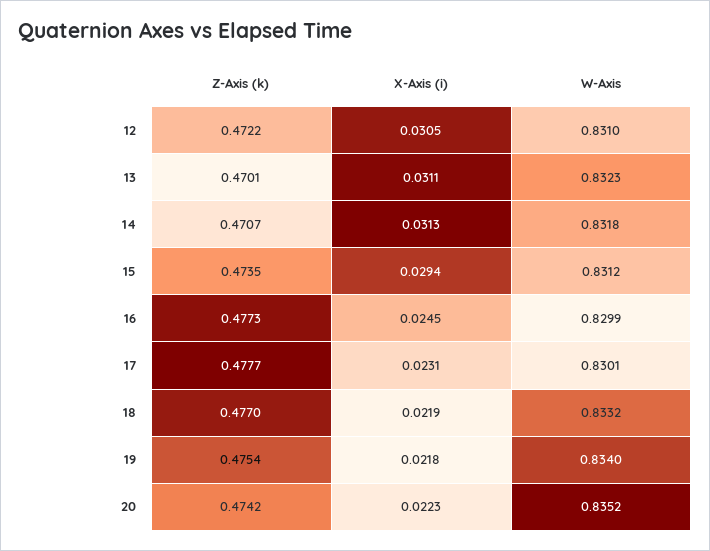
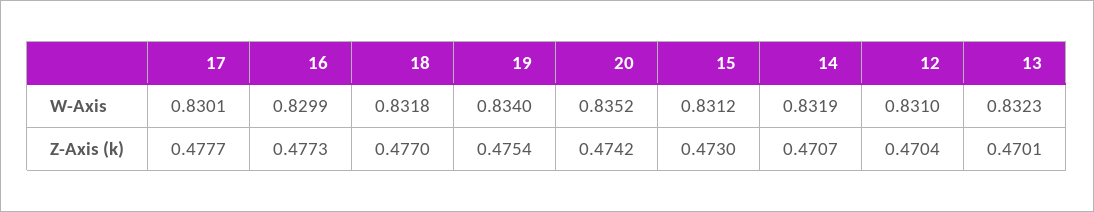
  {
    "Z-Axis (k)": {
-     "12": 0.4722,
+     "12": 0.4704,
      "13": 0.4701,
      "14": 0.4707,
-     "15": 0.4735,
+     "15": 0.473,
      "16": 0.4773,
      "17": 0.4777,
      "18": 0.477,
      "19": 0.4754,
      "20": 0.4742
    },
-   "X-Axis (i)": {
-     "12": 0.0305,
-     "13": 0.0311,
-     "14": 0.0313,
-     "15": 0.0294,
-     "16": 0.0245,
-     "17": 0.0231,
-     "18": 0.0219,
-     "19": 0.0218,
-     "20": 0.0223
-   },
    "W-Axis": {
      "12": 0.831,
      "13": 0.8323,
-     "14": 0.8318,
+     "14": 0.8319,
      "15": 0.8312,
      "16": 0.8299,
      "17": 0.8301,
-     "18": 0.8332,
+     "18": 0.8318,
      "19": 0.834,
      "20": 0.8352
    }
  }

